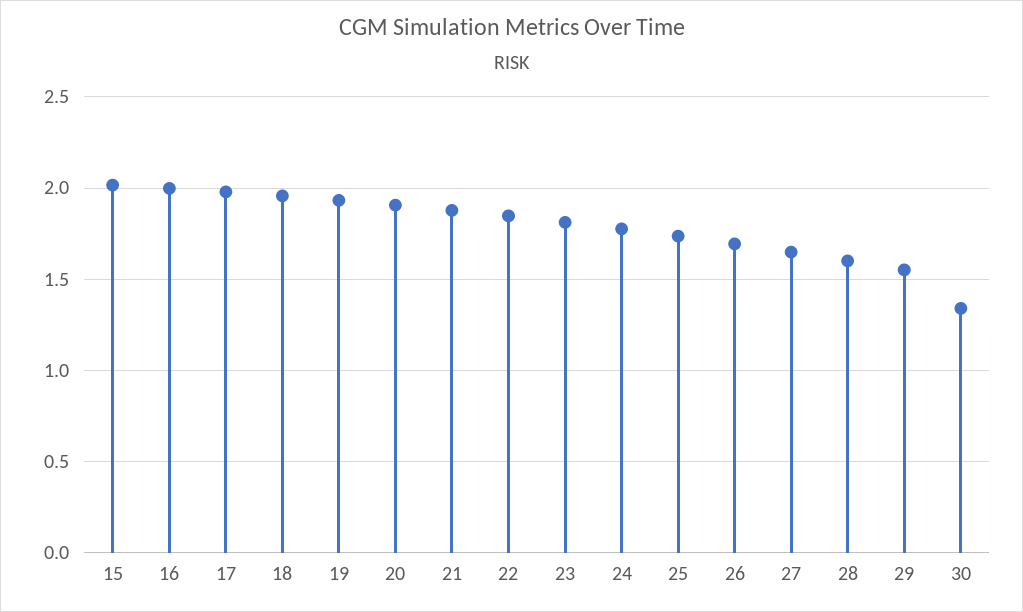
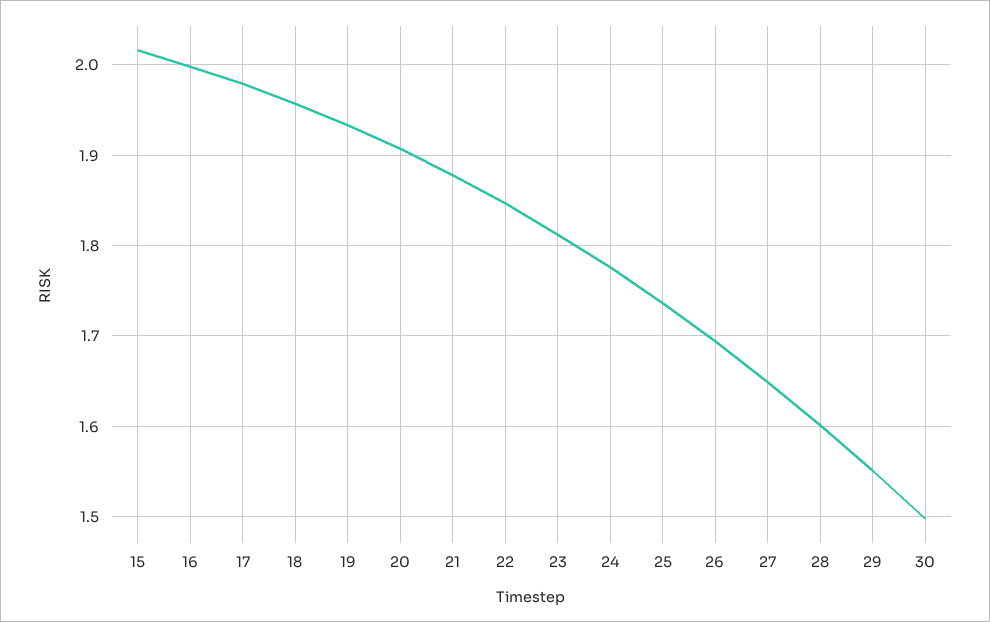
  {
    "15": 2.02,
    "16": 2,
    "17": 1.98,
    "18": 1.96,
    "19": 1.93,
    "20": 1.91,
    "21": 1.88,
    "22": 1.85,
    "23": 1.81,
    "24": 1.78,
    "25": 1.74,
    "26": 1.69,
    "27": 1.65,
    "28": 1.6,
    "29": 1.55,
-   "30": 1.35
+   "30": 1.5
  }

